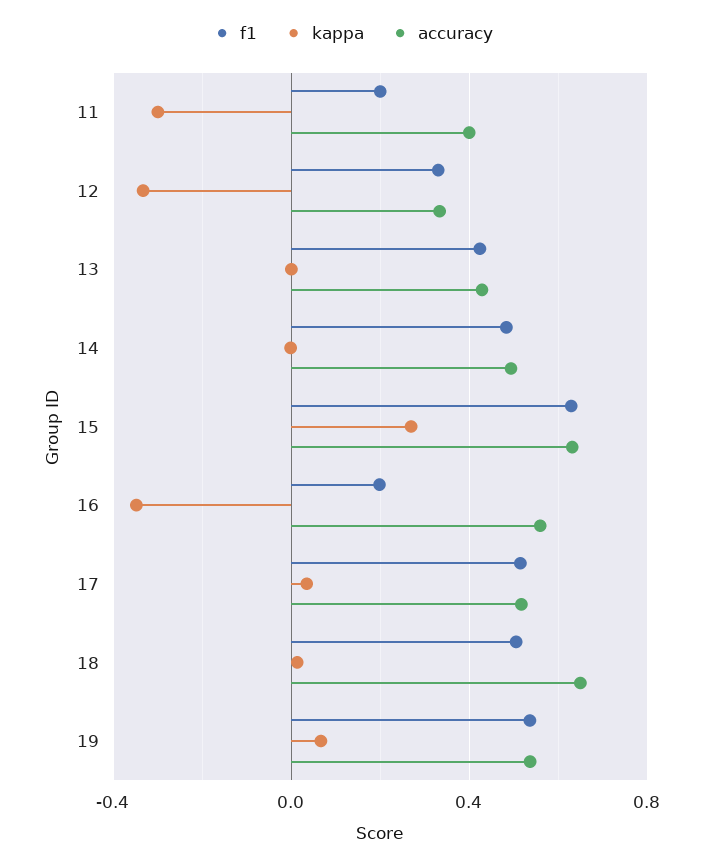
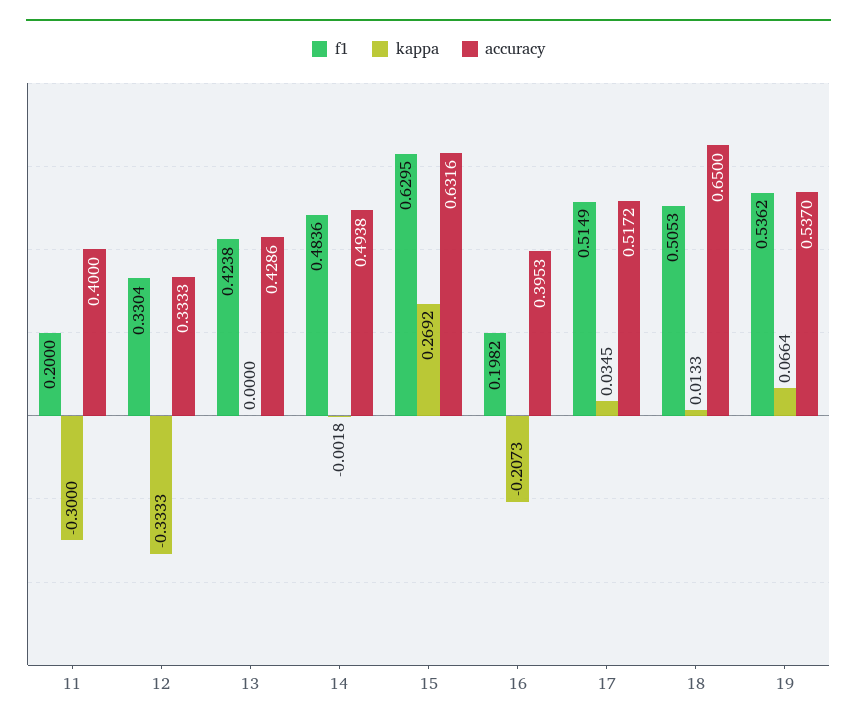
  {
    "f1": {
      "11": 0.2,
      "12": 0.3304,
      "13": 0.4238,
      "14": 0.4836,
      "15": 0.6295,
      "16": 0.1982,
      "17": 0.5149,
      "18": 0.5053,
      "19": 0.5362
    },
    "kappa": {
      "11": -0.3,
      "12": -0.3333,
      "13": 0,
      "14": -0.0018,
      "15": 0.2692,
-     "16": -0.35,
+     "16": -0.2073,
      "17": 0.0345,
      "18": 0.0133,
      "19": 0.0664
    },
    "accuracy": {
      "11": 0.4,
      "12": 0.3333,
      "13": 0.4286,
      "14": 0.4938,
      "15": 0.6316,
-     "16": 0.55,
+     "16": 0.3953,
      "17": 0.5172,
      "18": 0.65,
      "19": 0.537
    }
  }

